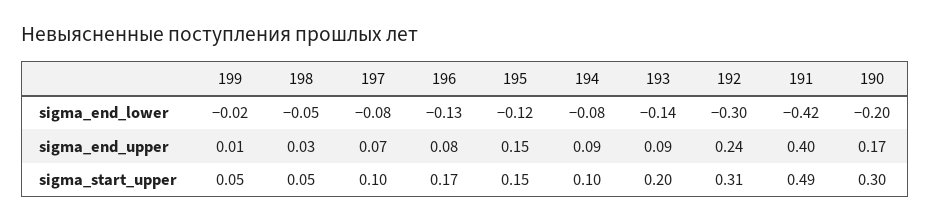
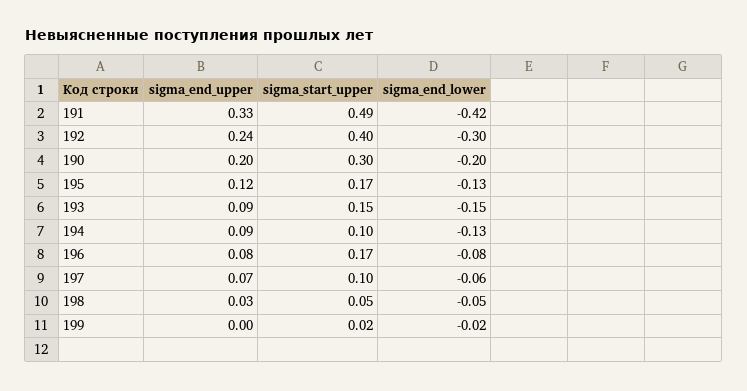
  {
    "199": {
      "sigma_end_lower": -0.02,
-     "sigma_end_upper": 0.01,
+     "sigma_end_upper": 0,
-     "sigma_start_upper": 0.05
+     "sigma_start_upper": 0.02
    },
    "198": {
      "sigma_end_lower": -0.05,
      "sigma_end_upper": 0.03,
      "sigma_start_upper": 0.05
    },
    "197": {
-     "sigma_end_lower": -0.08,
+     "sigma_end_lower": -0.06,
      "sigma_end_upper": 0.07,
      "sigma_start_upper": 0.1
    },
    "196": {
-     "sigma_end_lower": -0.13,
+     "sigma_end_lower": -0.08,
      "sigma_end_upper": 0.08,
      "sigma_start_upper": 0.17
    },
    "195": {
-     "sigma_end_lower": -0.12,
+     "sigma_end_lower": -0.13,
-     "sigma_end_upper": 0.15,
+     "sigma_end_upper": 0.12,
-     "sigma_start_upper": 0.15
+     "sigma_start_upper": 0.17
    },
    "194": {
-     "sigma_end_lower": -0.08,
+     "sigma_end_lower": -0.13,
      "sigma_end_upper": 0.09,
      "sigma_start_upper": 0.1
    },
    "193": {
-     "sigma_end_lower": -0.14,
+     "sigma_end_lower": -0.15,
      "sigma_end_upper": 0.09,
-     "sigma_start_upper": 0.2
+     "sigma_start_upper": 0.15
    },
    "192": {
      "sigma_end_lower": -0.3,
      "sigma_end_upper": 0.24,
-     "sigma_start_upper": 0.31
+     "sigma_start_upper": 0.4
    },
    "191": {
      "sigma_end_lower": -0.42,
-     "sigma_end_upper": 0.4,
+     "sigma_end_upper": 0.33,
      "sigma_start_upper": 0.49
    },
    "190": {
      "sigma_end_lower": -0.2,
-     "sigma_end_upper": 0.17,
+     "sigma_end_upper": 0.2,
      "sigma_start_upper": 0.3
    }
  }

